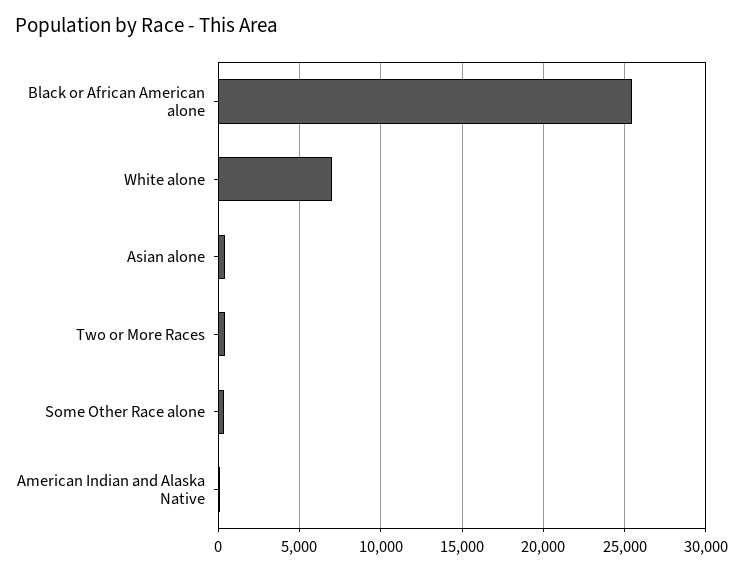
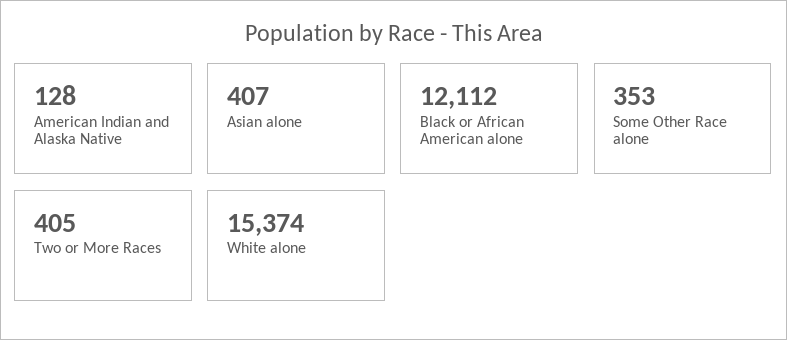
  {
-   "Black or African American alone": 25500,
+   "Black or African American alone": 12112,
-   "White alone": 7000,
+   "White alone": 15374,
    "Asian alone": 407,
    "Two or More Races": 405,
    "Some Other Race alone": 353,
    "American Indian and Alaska Native": 128
  }

